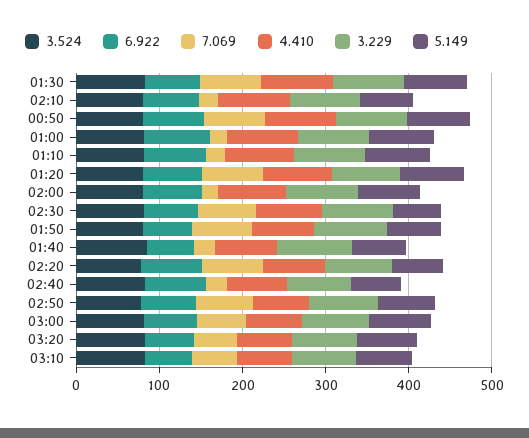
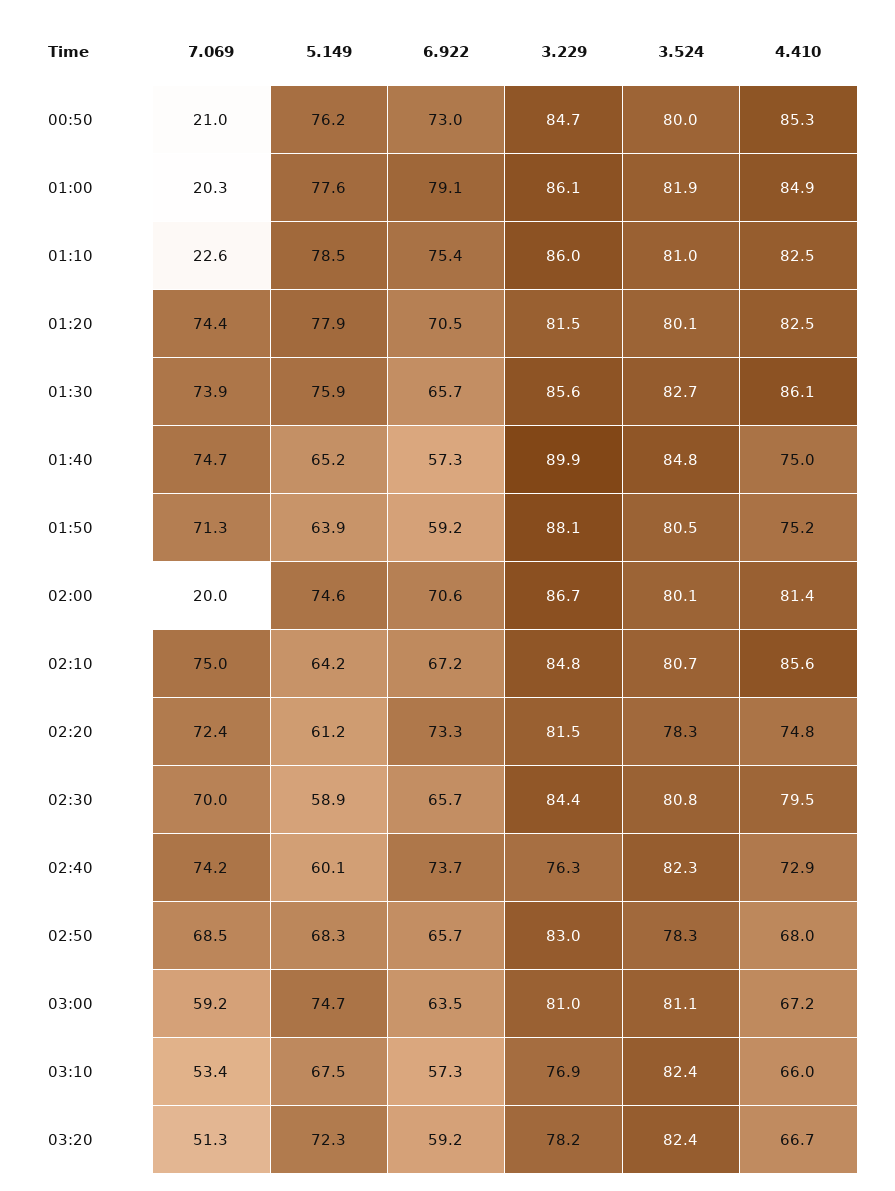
  {
    "3.524": {
      "01:30": 82.7,
      "02:10": 80.7,
      "00:50": 80,
      "01:00": 81.9,
      "01:10": 81,
      "01:20": 80.1,
      "02:00": 80.1,
      "02:30": 80.8,
      "01:50": 80.5,
      "01:40": 84.8,
      "02:20": 78.3,
      "02:40": 82.3,
      "02:50": 78.3,
      "03:00": 81.1,
      "03:20": 82.4,
      "03:10": 82.4
    },
    "6.922": {
      "01:30": 65.7,
      "02:10": 67.2,
      "00:50": 73,
      "01:00": 79.1,
      "01:10": 75.4,
      "01:20": 70.5,
      "02:00": 70.6,
      "02:30": 65.7,
      "01:50": 59.2,
      "01:40": 57.3,
      "02:20": 73.3,
      "02:40": 73.7,
      "02:50": 65.7,
      "03:00": 63.5,
      "03:20": 59.2,
      "03:10": 57.3
    },
    "7.069": {
      "01:30": 73.9,
-     "02:10": 20,
+     "02:10": 75,
-     "00:50": 80,
+     "00:50": 21,
      "01:00": 20.3,
      "01:10": 22.6,
      "01:20": 74.4,
      "02:00": 20,
      "02:30": 70,
      "01:50": 71.3,
-     "01:40": 20,
+     "01:40": 74.7,
      "02:20": 72.4,
-     "02:40": 20,
+     "02:40": 74.2,
      "02:50": 68.5,
      "03:00": 59.2,
      "03:20": 51.3,
      "03:10": 53.4
    },
    "4.410": {
      "01:30": 86.1,
      "02:10": 85.6,
      "00:50": 85.3,
      "01:00": 84.9,
      "01:10": 82.5,
      "01:20": 82.5,
      "02:00": 81.4,
      "02:30": 79.5,
      "01:50": 75.2,
      "01:40": 75,
      "02:20": 74.8,
      "02:40": 72.9,
      "02:50": 68,
      "03:00": 67.2,
      "03:20": 66.7,
      "03:10": 66
    },
    "3.229": {
      "01:30": 85.6,
      "02:10": 84.8,
      "00:50": 84.7,
      "01:00": 86.1,
      "01:10": 86,
      "01:20": 81.5,
      "02:00": 86.7,
      "02:30": 84.4,
      "01:50": 88.1,
      "01:40": 89.9,
      "02:20": 81.5,
      "02:40": 76.3,
      "02:50": 83,
      "03:00": 81,
      "03:20": 78.2,
      "03:10": 76.9
    },
    "5.149": {
      "01:30": 75.9,
      "02:10": 64.2,
      "00:50": 76.2,
      "01:00": 77.6,
      "01:10": 78.5,
      "01:20": 77.9,
      "02:00": 74.6,
      "02:30": 58.9,
      "01:50": 63.9,
      "01:40": 65.2,
      "02:20": 61.2,
      "02:40": 60.1,
      "02:50": 68.3,
      "03:00": 74.7,
      "03:20": 72.3,
      "03:10": 67.5
    }
  }

